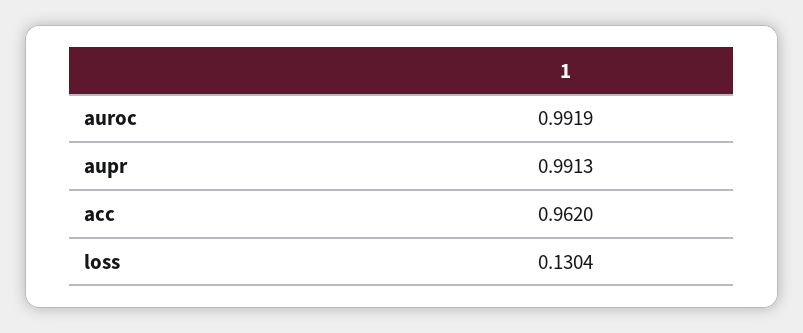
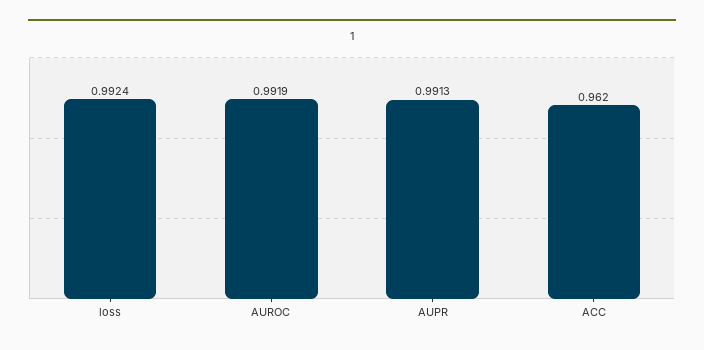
  {
    "auroc": 0.9919,
    "aupr": 0.9913,
    "acc": 0.962,
-   "loss": 0.1304
+   "loss": 0.9924
  }

